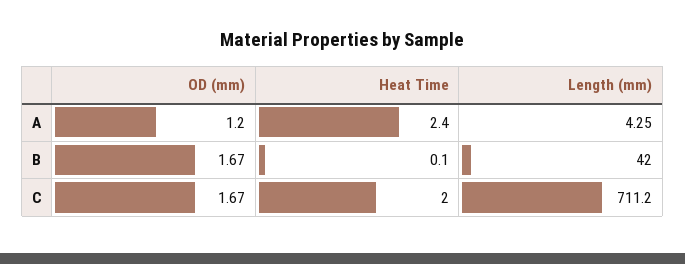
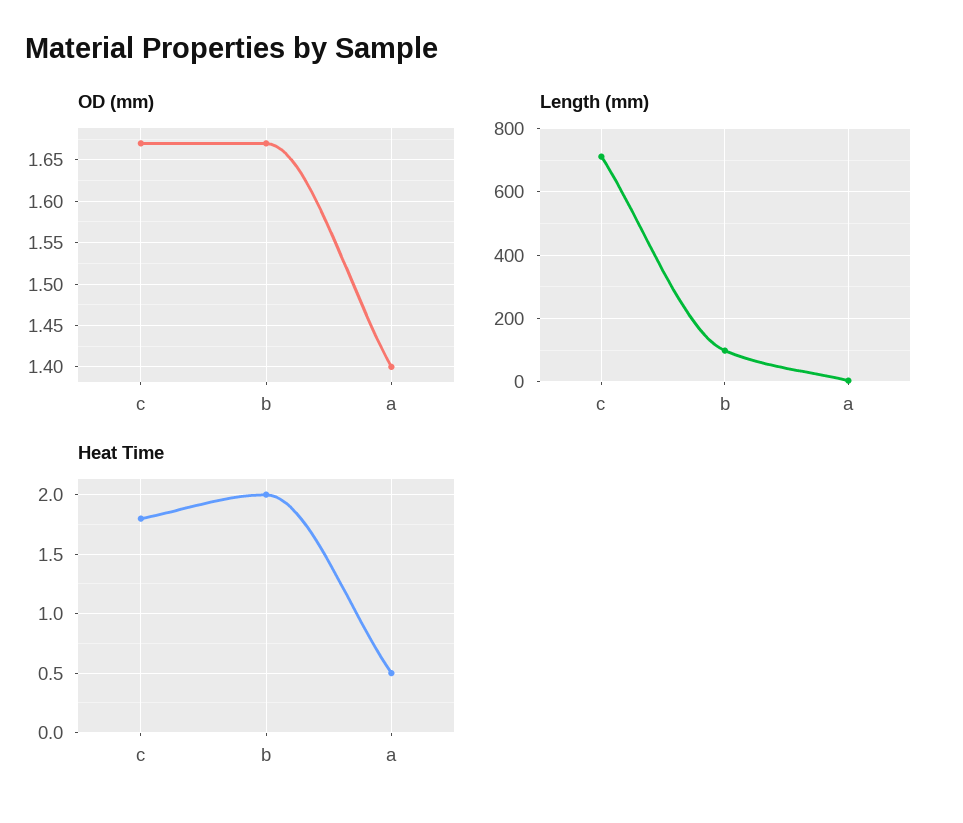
  {
    "OD (mm)": {
-     "A": 1.2,
+     "A": 1.4,
      "B": 1.67,
      "C": 1.67
    },
    "Heat Time": {
-     "A": 2.4,
+     "A": 0.5,
-     "B": 0.1,
+     "B": 2,
-     "C": 2
+     "C": 1.8
    },
    "Length (mm)": {
      "A": 4.25,
-     "B": 42,
+     "B": 100,
      "C": 711.2
    }
  }

